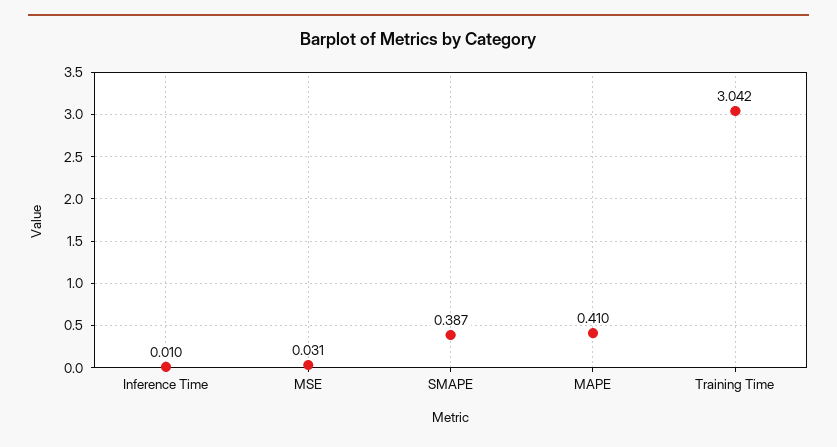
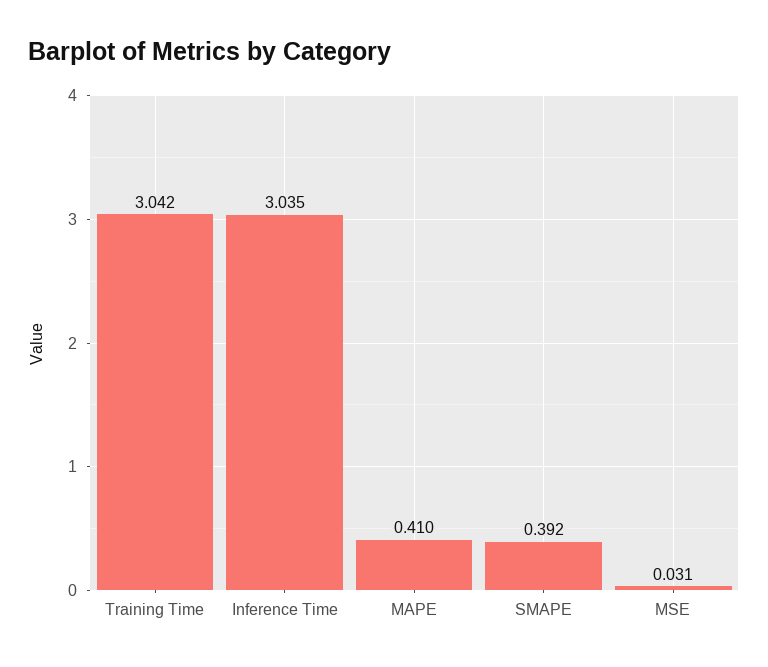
  {
-   "Inference Time": 0.01,
+   "Inference Time": 3.035,
    "MSE": 0.031,
-   "SMAPE": 0.387,
+   "SMAPE": 0.392,
    "MAPE": 0.41,
    "Training Time": 3.042
  }

